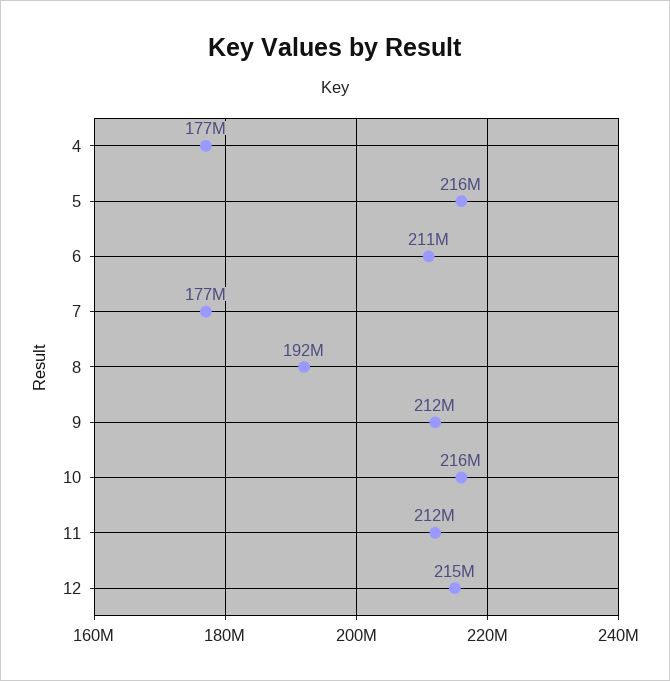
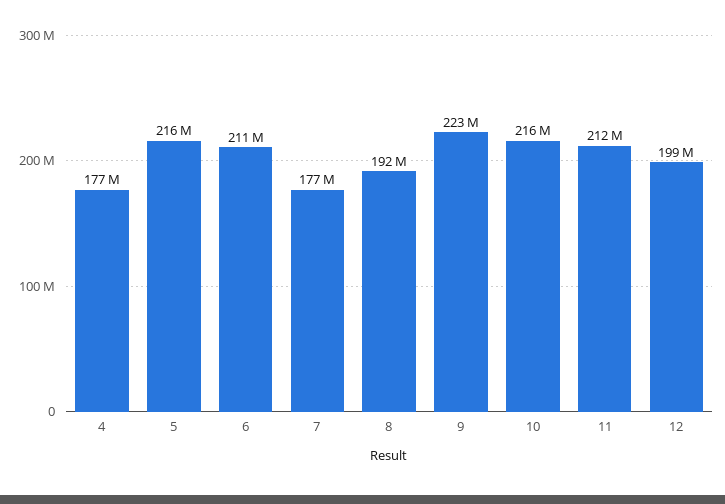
  {
    "4": 177000000,
    "5": 216000000,
    "6": 211000000,
    "7": 177000000,
    "8": 192000000,
-   "9": 212000000,
+   "9": 223000000,
    "10": 216000000,
    "11": 212000000,
-   "12": 215000000
+   "12": 199000000
  }

